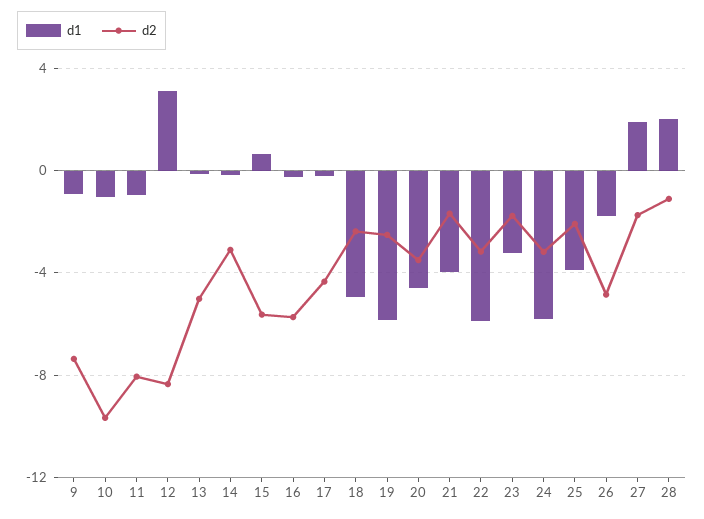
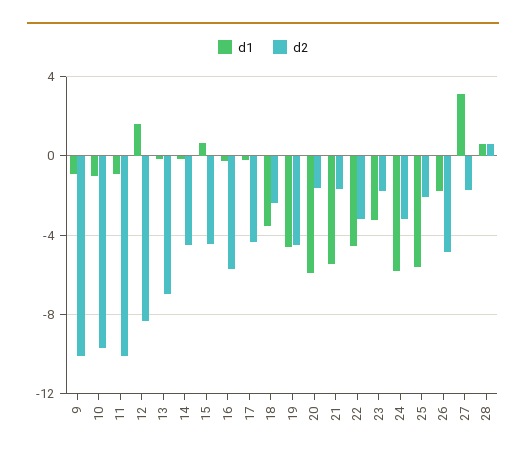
  {
    "d1": {
      "9": -1,
      "10": -1,
      "11": -1,
-     "12": 3,
+     "12": 1.5,
      "13": 0,
      "14": 0,
      "15": 0.5,
      "16": -0.5,
      "17": 0,
-     "18": -5,
+     "18": -3.5,
-     "19": -6,
+     "19": -4.5,
-     "20": -4.5,
+     "20": -6,
-     "21": -4,
+     "21": -5.5,
-     "22": -6,
+     "22": -4.5,
      "23": -3,
      "24": -6,
-     "25": -4,
+     "25": -5.5,
      "26": -2,
-     "27": 2,
+     "27": 3,
-     "28": 2
+     "28": 0.5
    },
    "d2": {
-     "9": -7.5,
+     "9": -10,
      "10": -9.5,
-     "11": -8,
+     "11": -10,
      "12": -8.5,
-     "13": -5,
+     "13": -7,
-     "14": -3,
+     "14": -4.5,
-     "15": -5.5,
+     "15": -4.5,
      "16": -5.5,
      "17": -4.5,
      "18": -2.5,
-     "19": -2.5,
+     "19": -4.5,
-     "20": -3.5,
+     "20": -1.5,
      "21": -1.5,
      "22": -3,
      "23": -2,
      "24": -3,
      "25": -2,
      "26": -5,
      "27": -1.5,
-     "28": -1
+     "28": 0.5
    }
  }

